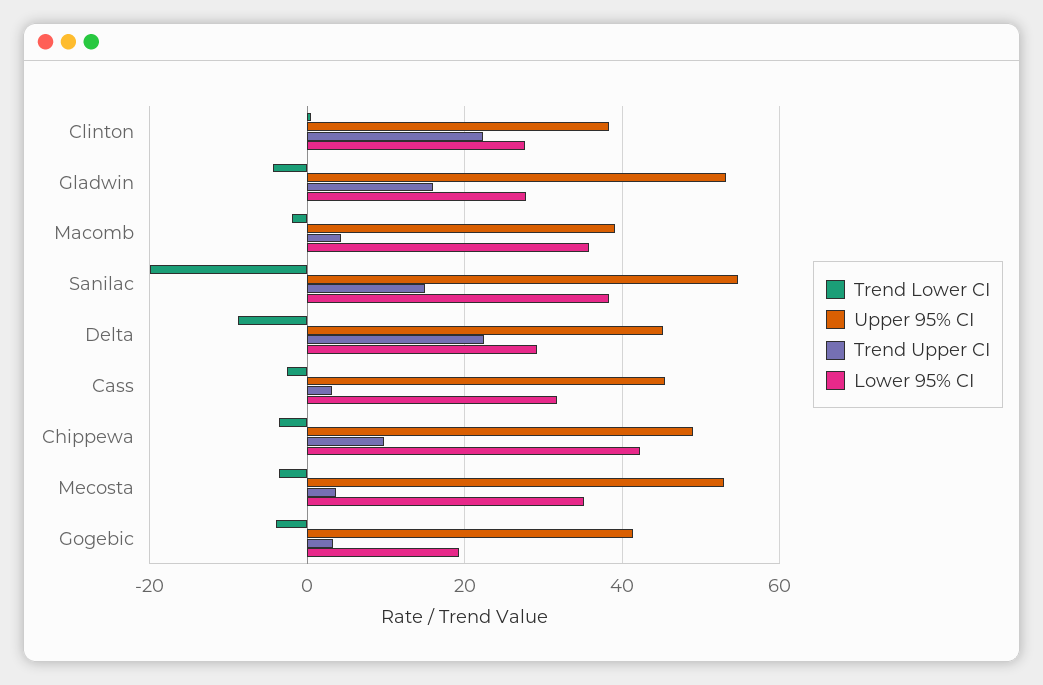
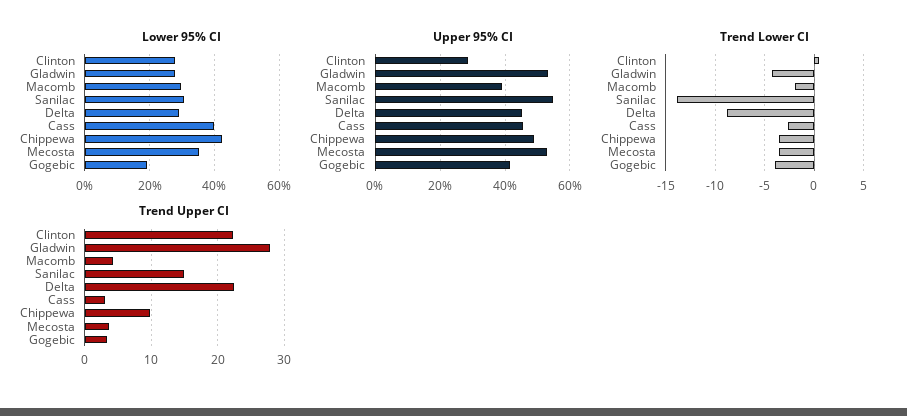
  {
    "Trend Lower CI": {
      "Clinton": 1,
      "Gladwin": -4,
      "Macomb": -2,
-     "Sanilac": -20,
+     "Sanilac": -14,
      "Delta": -9,
      "Cass": -3,
      "Chippewa": -4,
      "Mecosta": -4,
      "Gogebic": -4
    },
    "Upper 95% CI": {
-     "Clinton": 38,
+     "Clinton": 28,
      "Gladwin": 54,
      "Macomb": 40,
      "Sanilac": 54,
      "Delta": 46,
      "Cass": 46,
      "Chippewa": 50,
      "Mecosta": 52,
      "Gogebic": 42
    },
    "Trend Upper CI": {
      "Clinton": 22,
-     "Gladwin": 16,
+     "Gladwin": 28,
      "Macomb": 4,
      "Sanilac": 15,
      "Delta": 22,
      "Cass": 3,
      "Chippewa": 10,
      "Mecosta": 4,
      "Gogebic": 3
    },
    "Lower 95% CI": {
      "Clinton": 28,
      "Gladwin": 28,
-     "Macomb": 36,
+     "Macomb": 30,
-     "Sanilac": 38,
+     "Sanilac": 30,
      "Delta": 30,
-     "Cass": 32,
+     "Cass": 40,
      "Chippewa": 42,
      "Mecosta": 36,
      "Gogebic": 20
    }
  }

